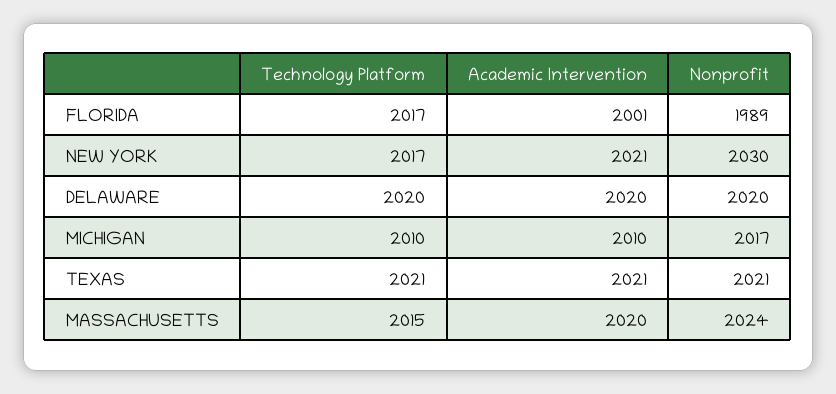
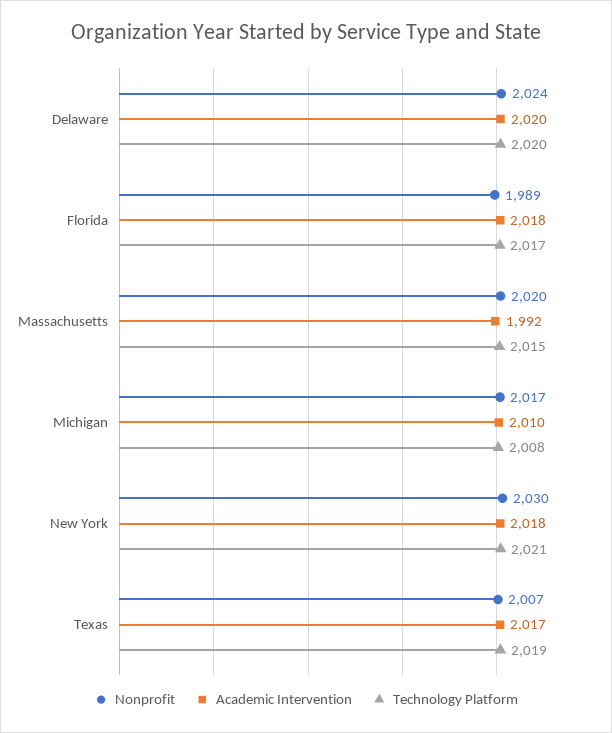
  {
    "Technology Platform": {
      "FLORIDA": 2017,
-     "NEW YORK": 2017,
+     "NEW YORK": 2021,
      "DELAWARE": 2020,
-     "MICHIGAN": 2010,
+     "MICHIGAN": 2008,
-     "TEXAS": 2021,
+     "TEXAS": 2019,
      "MASSACHUSETTS": 2015
    },
    "Academic Intervention": {
-     "FLORIDA": 2001,
+     "FLORIDA": 2018,
-     "NEW YORK": 2021,
+     "NEW YORK": 2018,
      "DELAWARE": 2020,
      "MICHIGAN": 2010,
-     "TEXAS": 2021,
+     "TEXAS": 2017,
-     "MASSACHUSETTS": 2020
+     "MASSACHUSETTS": 1992
    },
    "Nonprofit": {
      "FLORIDA": 1989,
      "NEW YORK": 2030,
-     "DELAWARE": 2020,
+     "DELAWARE": 2024,
      "MICHIGAN": 2017,
-     "TEXAS": 2021,
+     "TEXAS": 2007,
-     "MASSACHUSETTS": 2024
+     "MASSACHUSETTS": 2020
    }
  }

